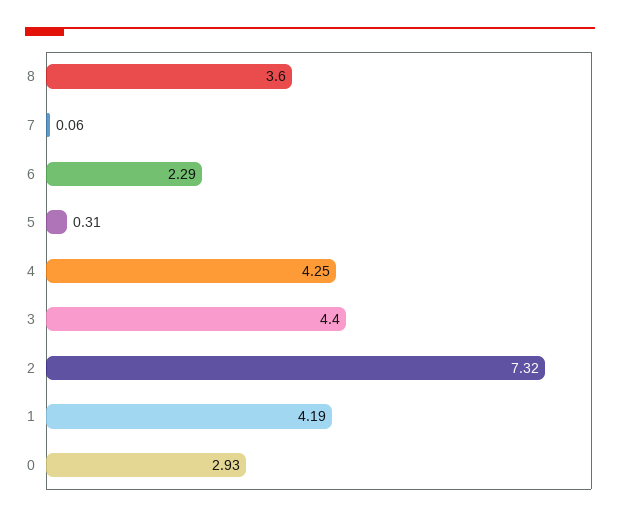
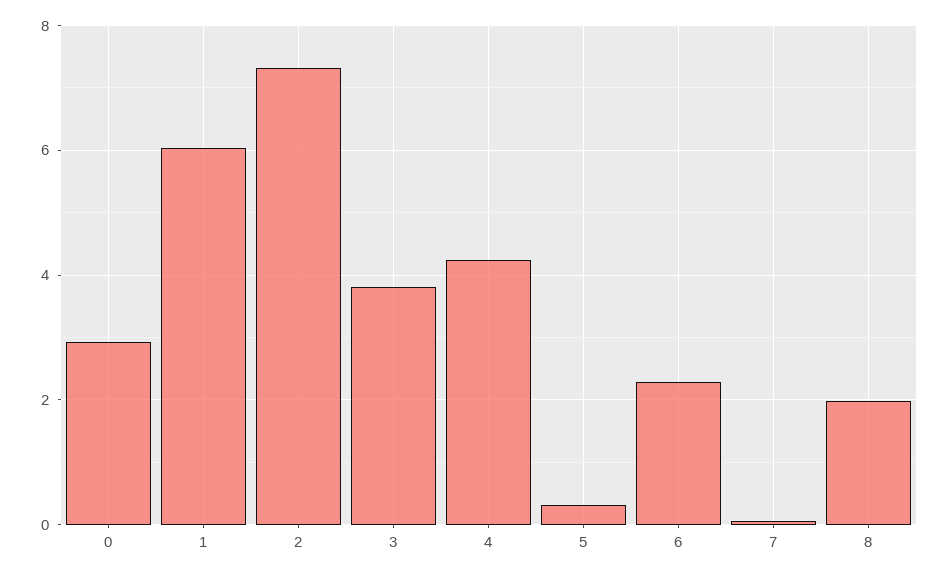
  {
-   "8": 3.6,
+   "8": 2,
    "7": 0.06,
    "6": 2.29,
    "5": 0.31,
    "4": 4.25,
-   "3": 4.4,
+   "3": 3.8,
    "2": 7.32,
-   "1": 4.19,
+   "1": 6,
    "0": 2.93
  }

